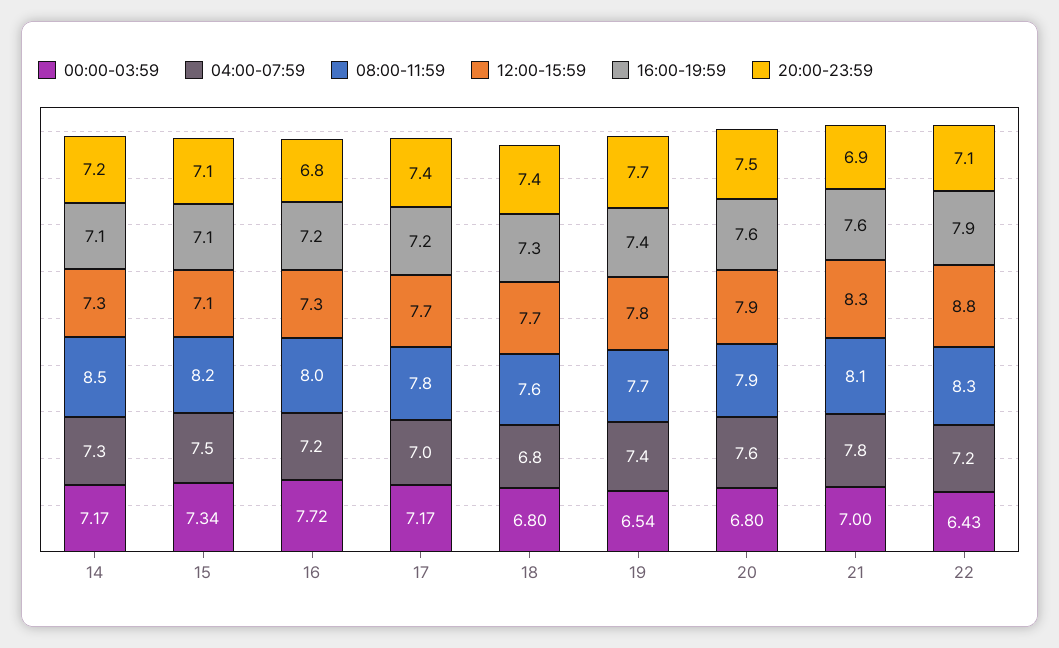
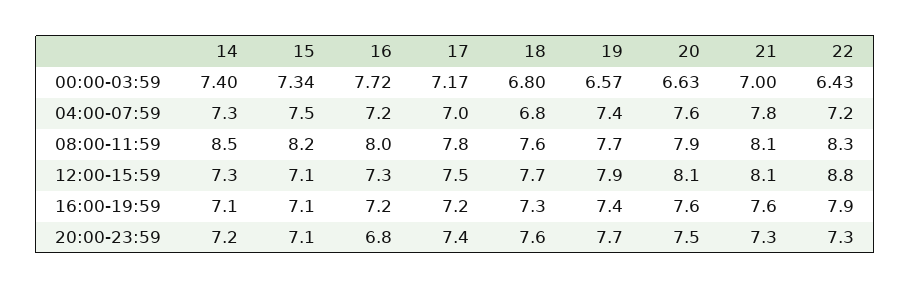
  {
    "00:00-03:59": {
-     "14": 7.17,
+     "14": 7.4,
      "15": 7.34,
      "16": 7.72,
      "17": 7.17,
      "18": 6.8,
-     "19": 6.54,
+     "19": 6.57,
-     "20": 6.8,
+     "20": 6.63,
      "21": 7,
      "22": 6.43
    },
    "04:00-07:59": {
      "14": 7.3,
      "15": 7.5,
      "16": 7.2,
      "17": 7,
      "18": 6.8,
      "19": 7.4,
      "20": 7.6,
      "21": 7.8,
      "22": 7.2
    },
    "08:00-11:59": {
      "14": 8.5,
      "15": 8.2,
      "16": 8,
      "17": 7.8,
      "18": 7.6,
      "19": 7.7,
      "20": 7.9,
      "21": 8.1,
      "22": 8.3
    },
    "12:00-15:59": {
      "14": 7.3,
      "15": 7.1,
      "16": 7.3,
-     "17": 7.7,
+     "17": 7.5,
      "18": 7.7,
-     "19": 7.8,
+     "19": 7.9,
-     "20": 7.9,
+     "20": 8.1,
-     "21": 8.3,
+     "21": 8.1,
      "22": 8.8
    },
    "16:00-19:59": {
      "14": 7.1,
      "15": 7.1,
      "16": 7.2,
      "17": 7.2,
      "18": 7.3,
      "19": 7.4,
      "20": 7.6,
      "21": 7.6,
      "22": 7.9
    },
    "20:00-23:59": {
      "14": 7.2,
      "15": 7.1,
      "16": 6.8,
      "17": 7.4,
-     "18": 7.4,
+     "18": 7.6,
      "19": 7.7,
      "20": 7.5,
-     "21": 6.9,
+     "21": 7.3,
-     "22": 7.1
+     "22": 7.3
    }
  }

